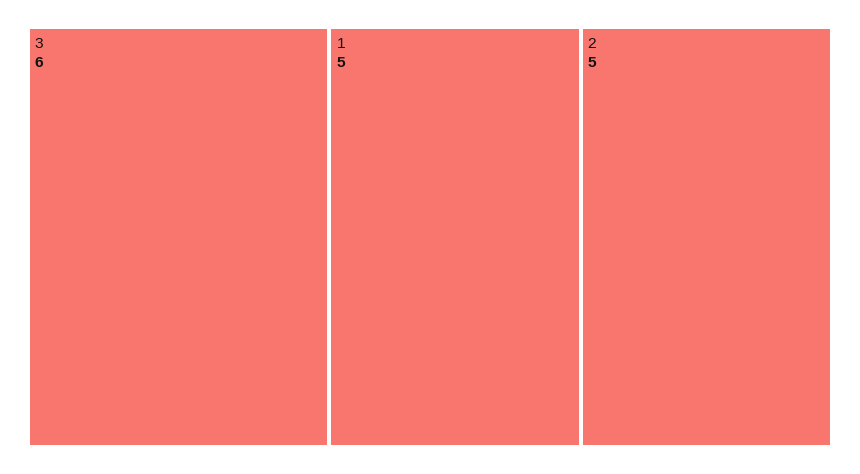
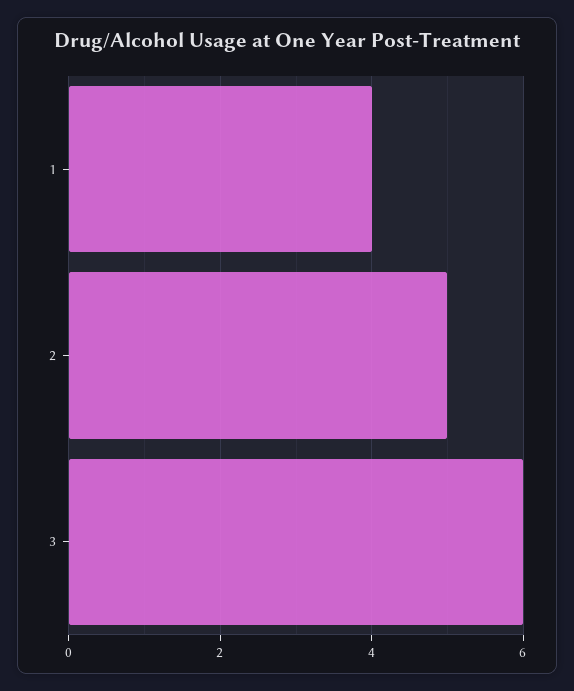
  {
    "3": 6,
-   "1": 5,
+   "1": 4,
    "2": 5
  }

